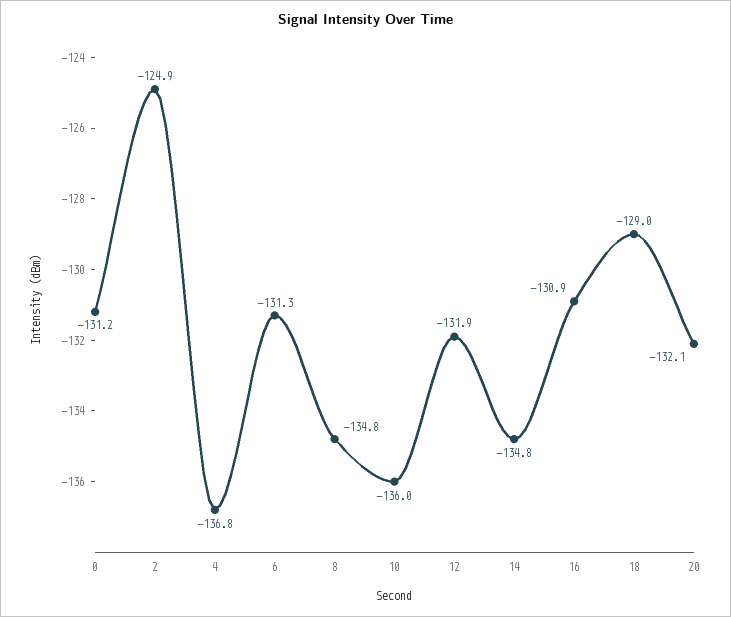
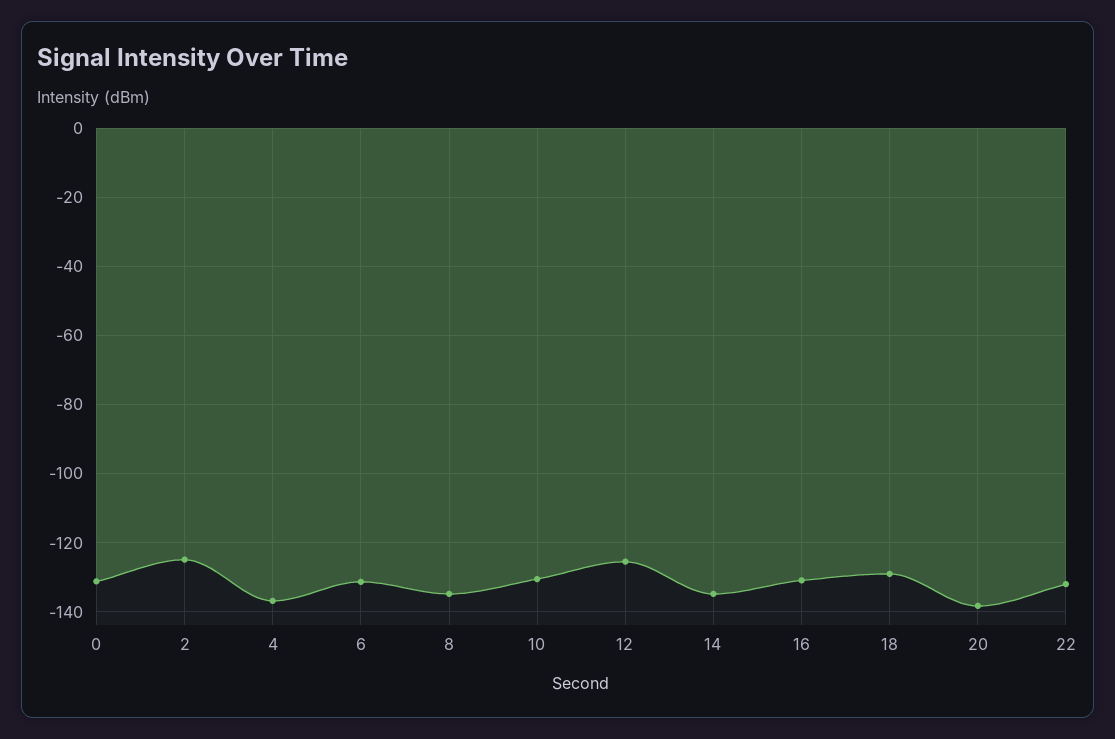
  {
    "0": -131.2,
    "2": -124.9,
    "4": -136.8,
    "6": -131.3,
    "8": -134.8,
-   "10": -136,
+   "10": -130,
-   "12": -131.9,
+   "12": -126,
    "14": -134.8,
    "16": -130.9,
    "18": -129,
-   "20": -132.1
+   "20": -138,
+   "22": -132
  }

